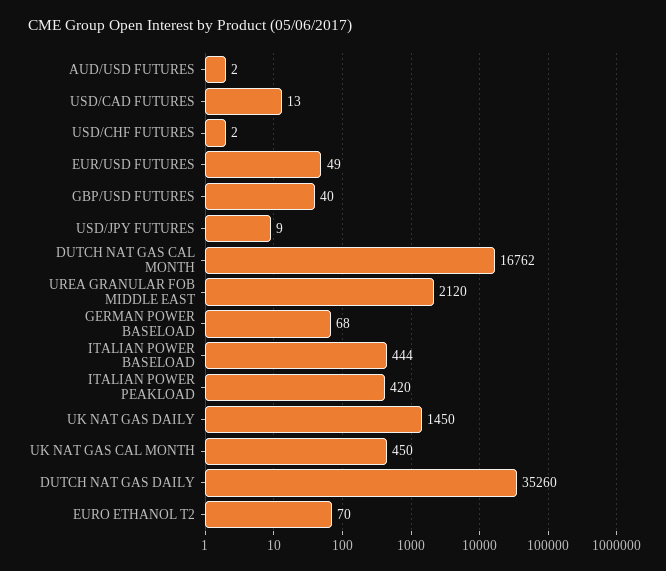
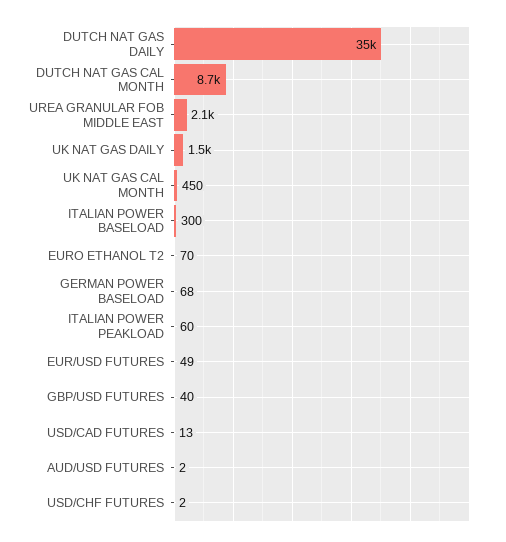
  {
    "AUD/USD FUTURES": 2,
    "USD/CAD FUTURES": 13,
    "USD/CHF FUTURES": 2,
    "EUR/USD FUTURES": 49,
    "GBP/USD FUTURES": 40,
-   "USD/JPY FUTURES": 9,
-   "DUTCH NAT GAS CAL MONTH": 16762,
+   "DUTCH NAT GAS CAL MONTH": 8700,
    "UREA GRANULAR FOB MIDDLE EAST": 2120,
    "GERMAN POWER BASELOAD": 68,
-   "ITALIAN POWER BASELOAD": 444,
+   "ITALIAN POWER BASELOAD": 300,
-   "ITALIAN POWER PEAKLOAD": 420,
+   "ITALIAN POWER PEAKLOAD": 60,
    "UK NAT GAS DAILY": 1450,
    "UK NAT GAS CAL MONTH": 450,
    "DUTCH NAT GAS DAILY": 35260,
    "EURO ETHANOL T2": 70
  }

